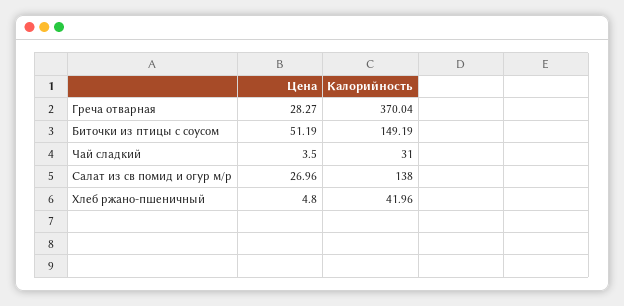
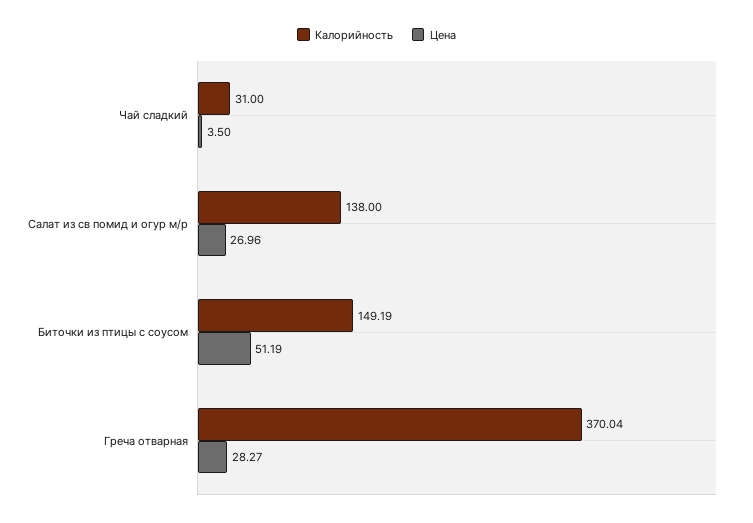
  {
    "Цена": {
      "Греча отварная": 28.27,
      "Биточки из птицы с соусом": 51.19,
      "Чай сладкий": 3.5,
-     "Салат из св помид и огур м/р": 26.96,
+     "Салат из св помид и огур м/р": 26.96
-     "Хлеб ржано-пшеничный": 4.8
    },
    "Калорийность": {
      "Греча отварная": 370.04,
      "Биточки из птицы с соусом": 149.19,
      "Чай сладкий": 31,
-     "Салат из св помид и огур м/р": 138,
+     "Салат из св помид и огур м/р": 138
-     "Хлеб ржано-пшеничный": 41.96
    }
  }

